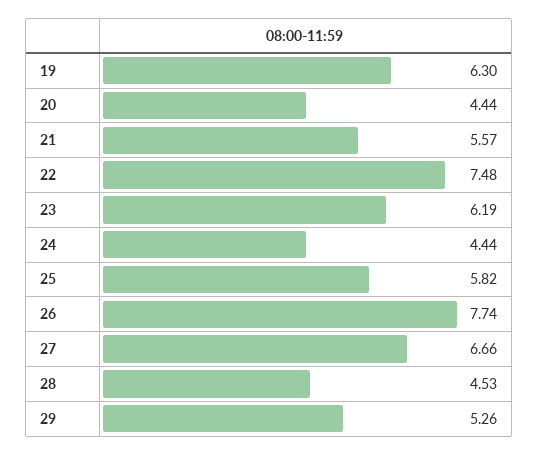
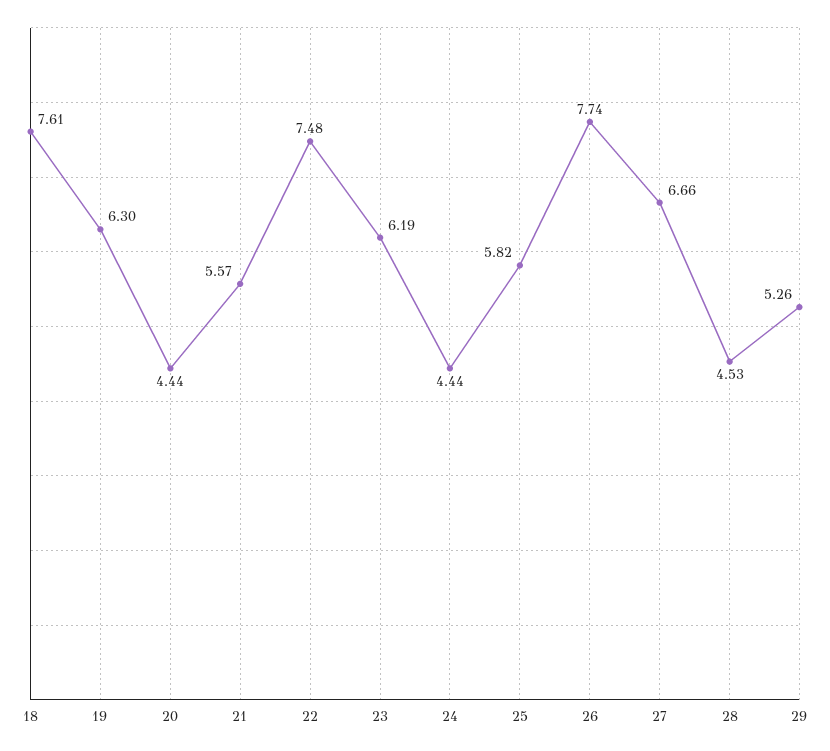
  {
    "19": 6.3,
    "20": 4.44,
    "21": 5.57,
    "22": 7.48,
    "23": 6.19,
    "24": 4.44,
    "25": 5.82,
    "26": 7.74,
    "27": 6.66,
    "28": 4.53,
-   "29": 5.26
+   "29": 5.26,
+   "18": 7.61
  }

